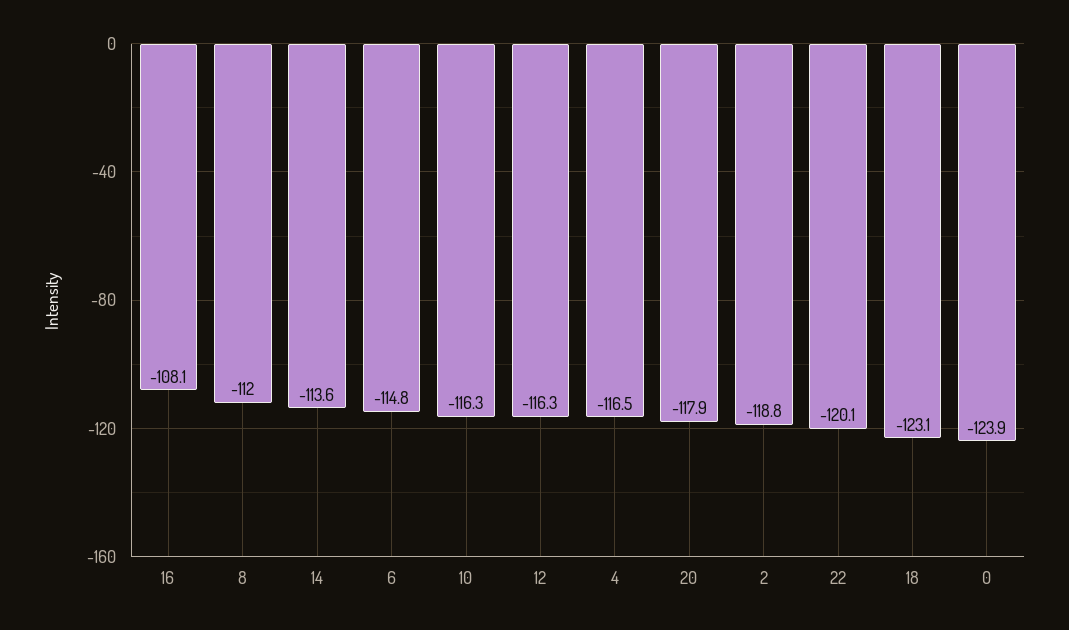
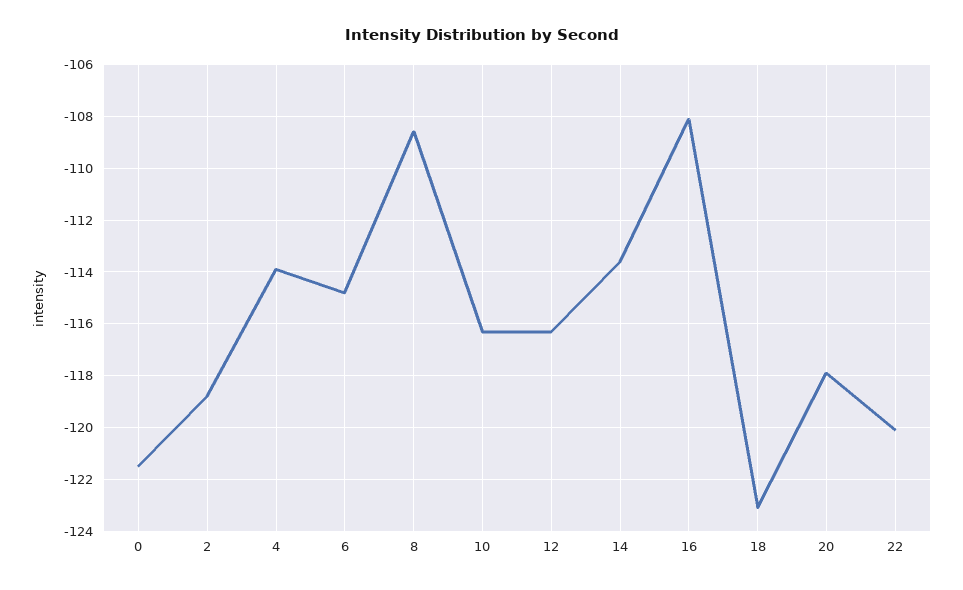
  {
    "16": -108.1,
-   "8": -112,
+   "8": -108.5,
    "14": -113.6,
    "6": -114.8,
    "10": -116.3,
    "12": -116.3,
-   "4": -116.5,
+   "4": -114,
    "20": -117.9,
    "2": -118.8,
    "22": -120.1,
    "18": -123.1,
-   "0": -123.9
+   "0": -121.5
  }

